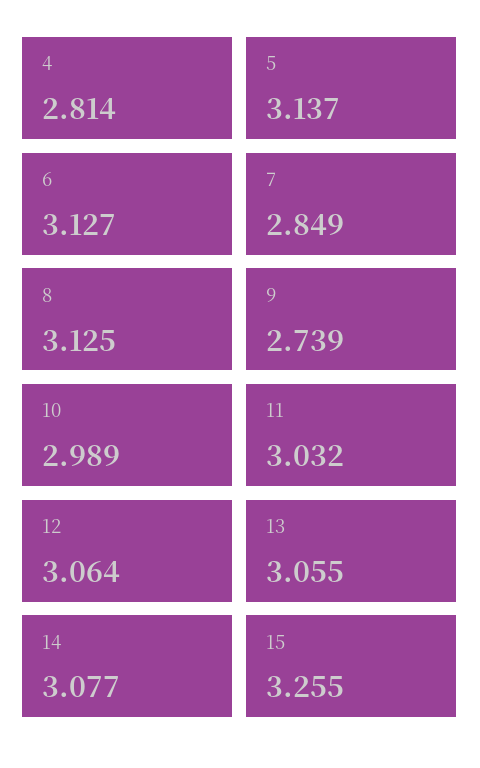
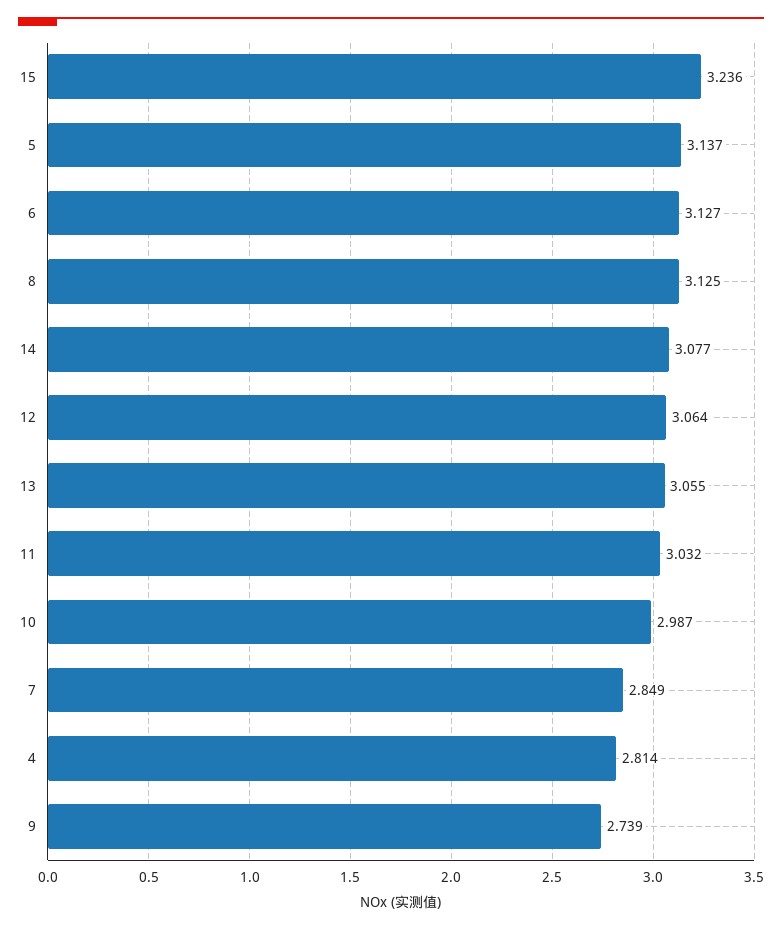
  {
    "4": 2.814,
    "5": 3.137,
    "6": 3.127,
    "7": 2.849,
    "8": 3.125,
    "9": 2.739,
-   "10": 2.989,
+   "10": 2.987,
    "11": 3.032,
    "12": 3.064,
    "13": 3.055,
    "14": 3.077,
-   "15": 3.255
+   "15": 3.236
  }

